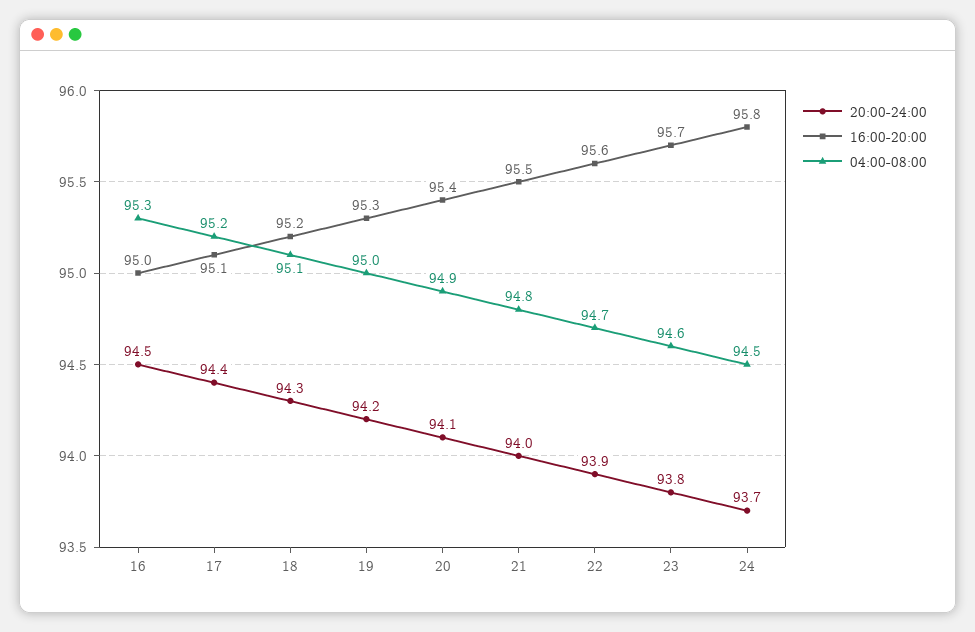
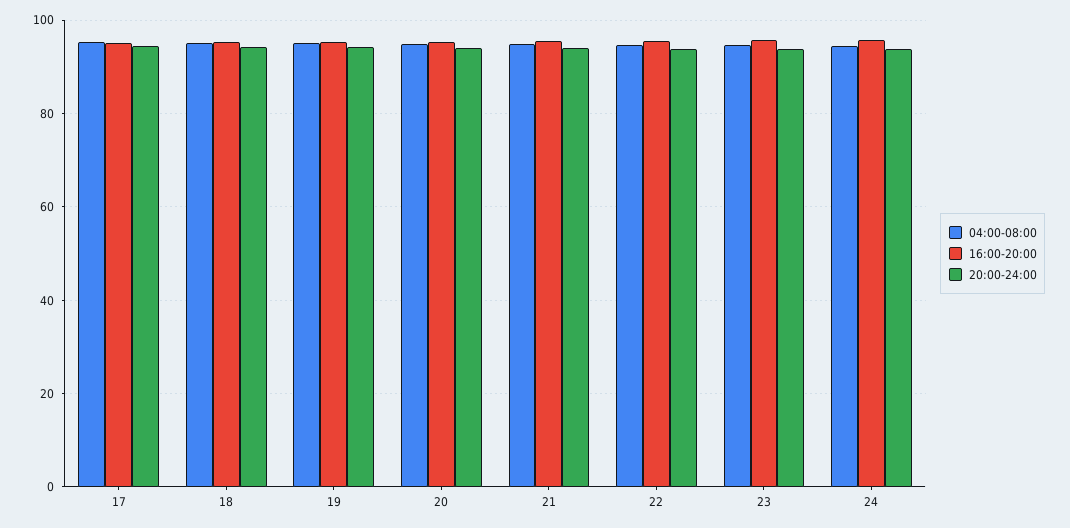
  {
    "20:00-24:00": {
-     "16": 94.5,
      "17": 94.4,
      "18": 94.3,
      "19": 94.2,
      "20": 94.1,
      "21": 94,
      "22": 93.9,
      "23": 93.8,
      "24": 93.7
    },
    "16:00-20:00": {
-     "16": 95,
      "17": 95.1,
      "18": 95.2,
      "19": 95.3,
      "20": 95.4,
      "21": 95.5,
      "22": 95.6,
      "23": 95.7,
      "24": 95.8
    },
    "04:00-08:00": {
-     "16": 95.3,
      "17": 95.2,
      "18": 95.1,
      "19": 95,
      "20": 94.9,
      "21": 94.8,
      "22": 94.7,
      "23": 94.6,
      "24": 94.5
    }
  }

